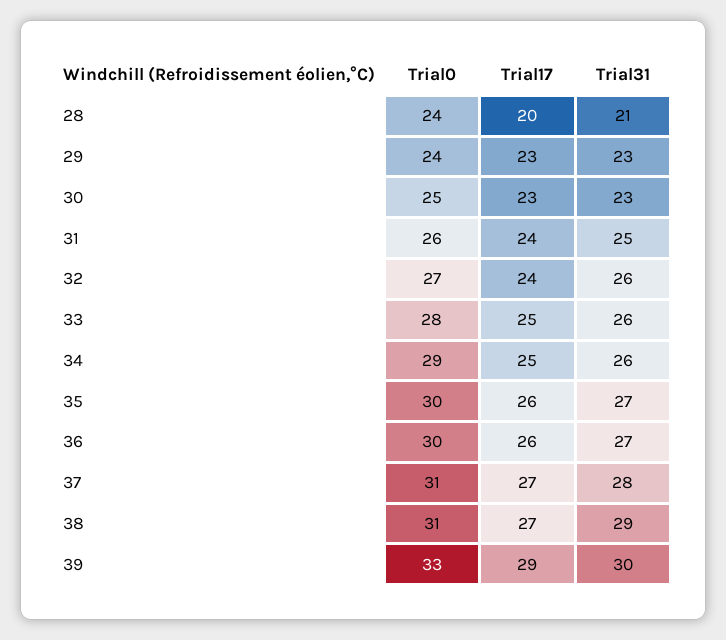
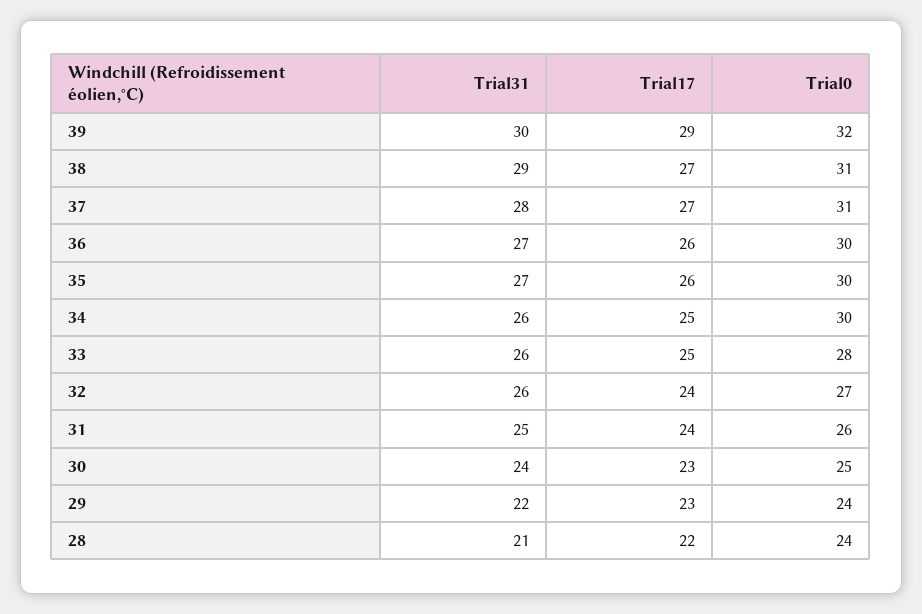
  {
    "Trial0": {
      "28": 24,
      "29": 24,
      "30": 25,
      "31": 26,
      "32": 27,
      "33": 28,
-     "34": 29,
+     "34": 30,
      "35": 30,
      "36": 30,
      "37": 31,
      "38": 31,
-     "39": 33
+     "39": 32
    },
    "Trial17": {
-     "28": 20,
+     "28": 22,
      "29": 23,
      "30": 23,
      "31": 24,
      "32": 24,
      "33": 25,
      "34": 25,
      "35": 26,
      "36": 26,
      "37": 27,
      "38": 27,
      "39": 29
    },
    "Trial31": {
      "28": 21,
-     "29": 23,
+     "29": 22,
-     "30": 23,
+     "30": 24,
      "31": 25,
      "32": 26,
      "33": 26,
      "34": 26,
      "35": 27,
      "36": 27,
      "37": 28,
      "38": 29,
      "39": 30
    }
  }

